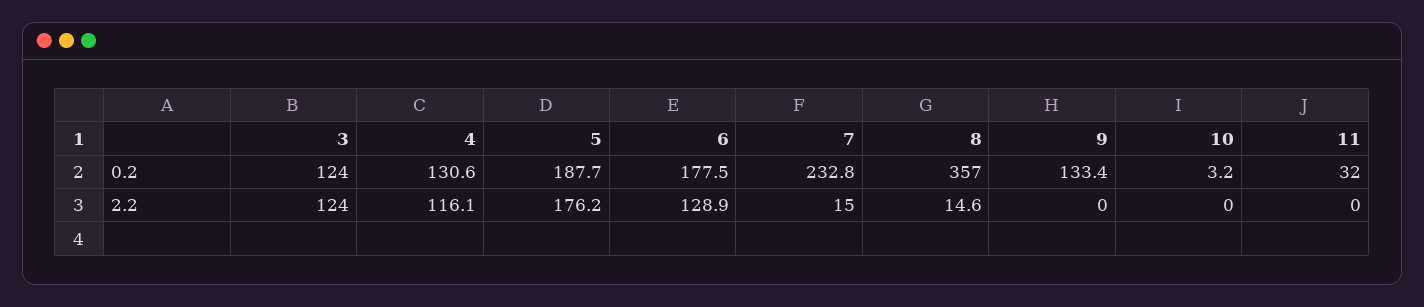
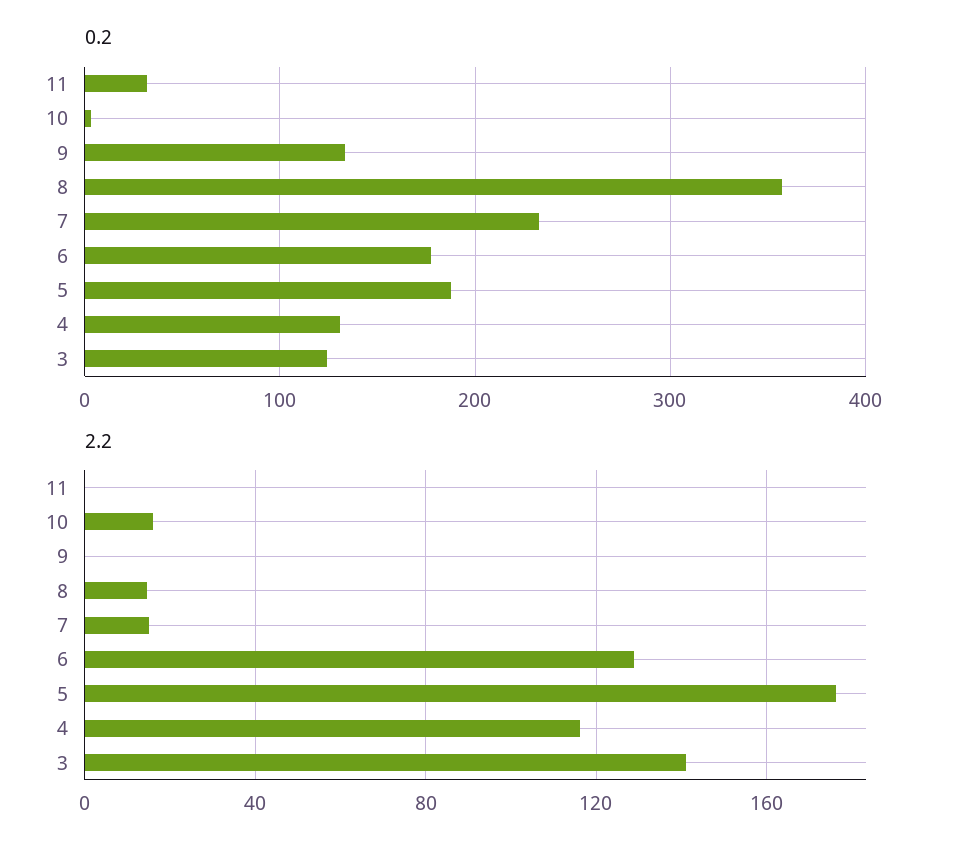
  {
    "0.2": {
      "3": 124,
      "4": 130.6,
      "5": 187.7,
      "6": 177.5,
      "7": 232.8,
      "8": 357,
      "9": 133.4,
      "10": 3.2,
      "11": 32
    },
    "2.2": {
-     "3": 124,
+     "3": 140,
      "4": 116.1,
      "5": 176.2,
      "6": 128.9,
      "7": 15,
      "8": 14.6,
      "9": 0,
-     "10": 0,
+     "10": 15,
      "11": 0
    }
  }

